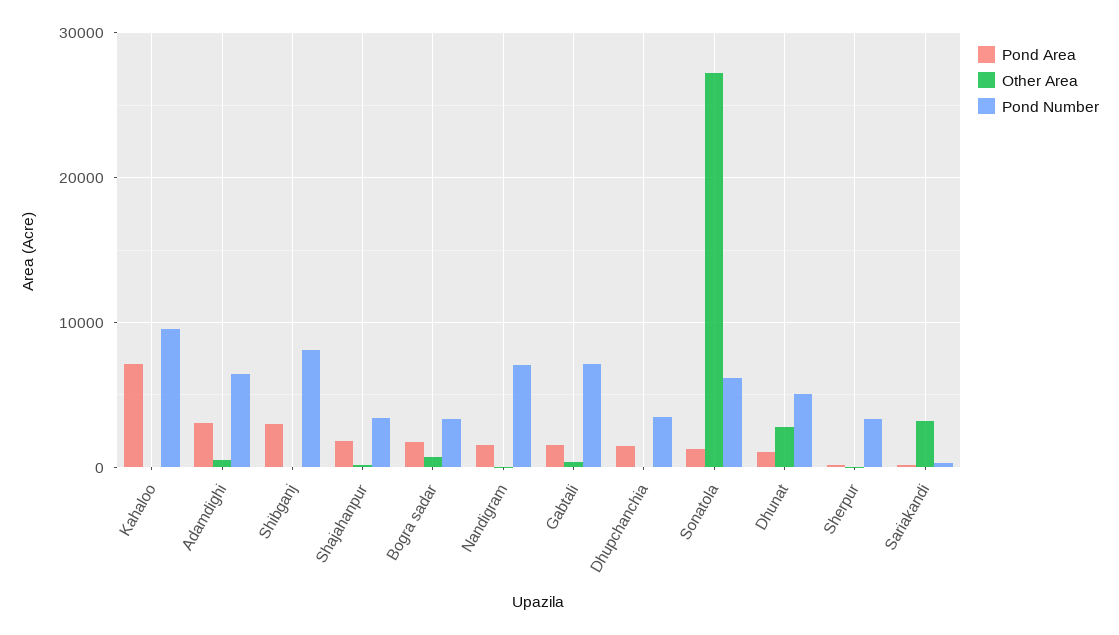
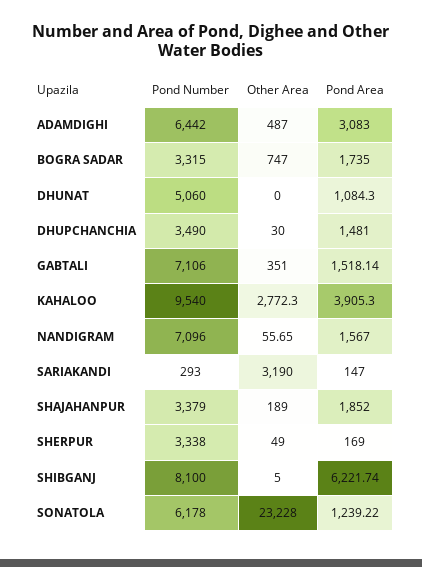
  {
    "Pond Area": {
-     "Kahaloo": 7000,
+     "Kahaloo": 3905.3,
      "Adamdighi": 3083,
-     "Shibganj": 3000,
+     "Shibganj": 6221.74,
      "Shajahanpur": 1852,
      "Bogra sadar": 1735,
      "Nandigram": 1567,
      "Gabtali": 1518.14,
      "Dhupchanchia": 1481,
      "Sonatola": 1239.22,
      "Dhunat": 1084.3,
      "Sherpur": 169,
      "Sariakandi": 147
    },
    "Other Area": {
-     "Kahaloo": 0,
+     "Kahaloo": 2772.3,
      "Adamdighi": 487,
      "Shibganj": 5,
      "Shajahanpur": 189,
      "Bogra sadar": 747,
      "Nandigram": 55.65,
      "Gabtali": 351,
      "Dhupchanchia": 30,
-     "Sonatola": 27000,
+     "Sonatola": 23228,
-     "Dhunat": 3000,
+     "Dhunat": 0,
      "Sherpur": 49,
      "Sariakandi": 3190
    },
    "Pond Number": {
      "Kahaloo": 9540,
      "Adamdighi": 6442,
      "Shibganj": 8100,
      "Shajahanpur": 3379,
      "Bogra sadar": 3315,
      "Nandigram": 7096,
      "Gabtali": 7106,
      "Dhupchanchia": 3490,
      "Sonatola": 6178,
      "Dhunat": 5060,
      "Sherpur": 3338,
      "Sariakandi": 293
    }
  }

